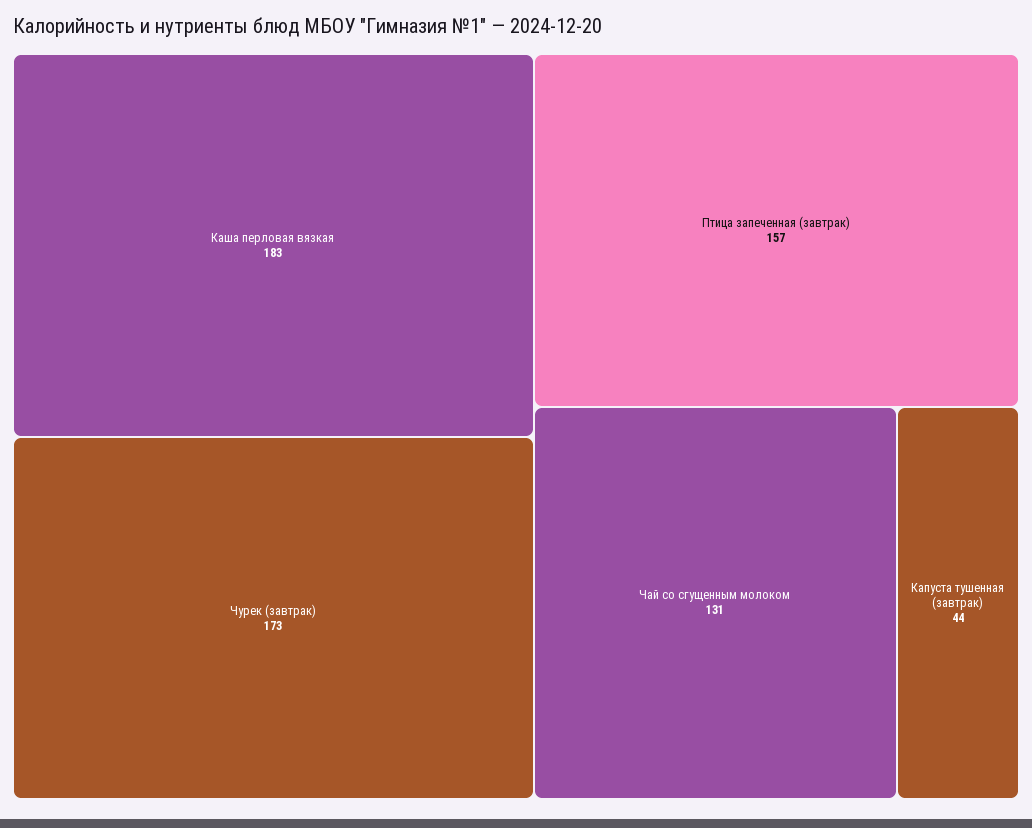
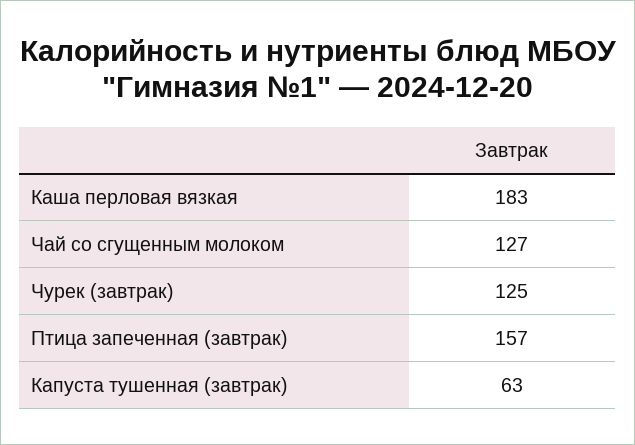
  {
    "Каша перловая вязкая": 183,
-   "Чурек (завтрак)": 173,
+   "Чурек (завтрак)": 125,
    "Птица запеченная (завтрак)": 157,
-   "Чай со сгущенным молоком": 131,
+   "Чай со сгущенным молоком": 127,
-   "Капуста тушенная (завтрак)": 44
+   "Капуста тушенная (завтрак)": 63
  }

